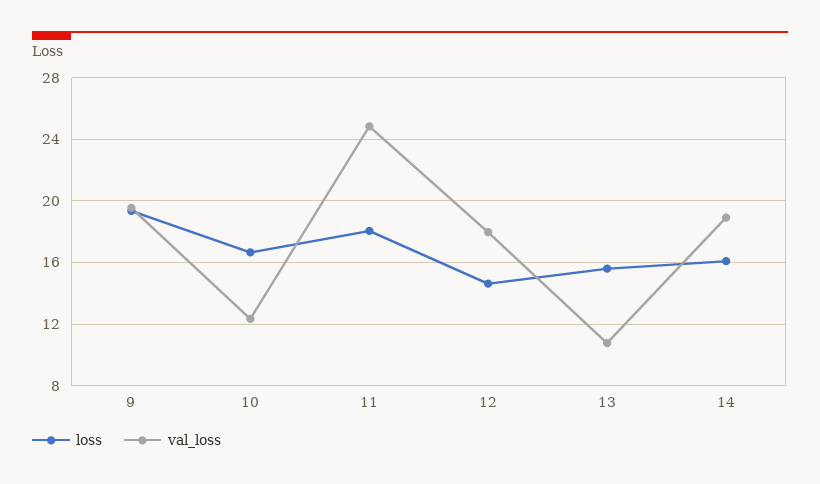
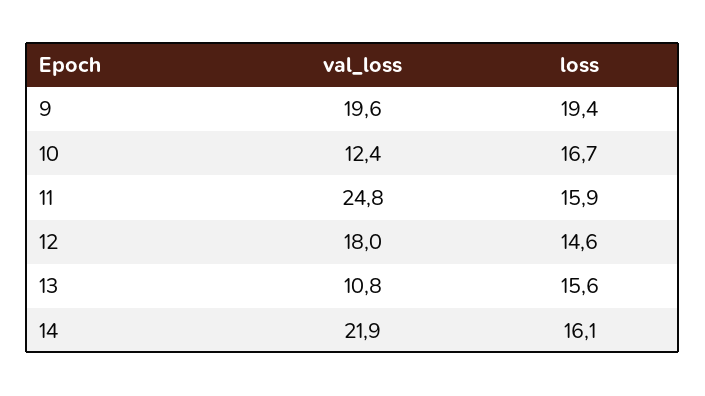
  {
    "loss": {
      "9": 19.4,
      "10": 16.7,
-     "11": 18,
+     "11": 15.9,
      "12": 14.6,
      "13": 15.6,
      "14": 16.1
    },
    "val_loss": {
      "9": 19.6,
      "10": 12.4,
      "11": 24.8,
      "12": 18,
      "13": 10.8,
-     "14": 19
+     "14": 21.9
    }
  }

